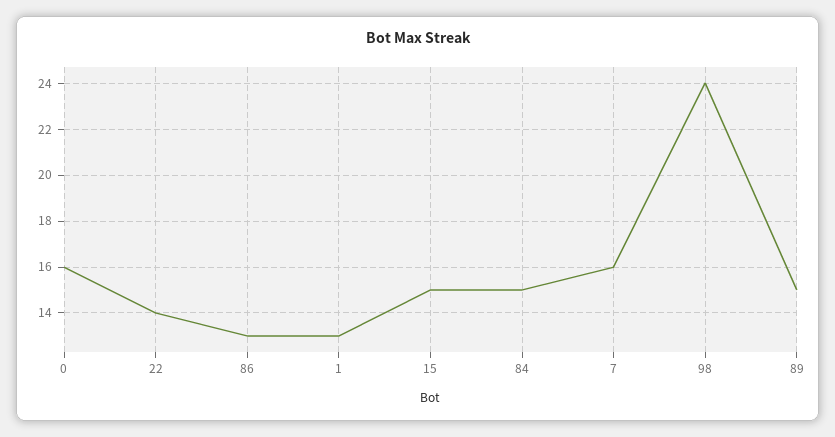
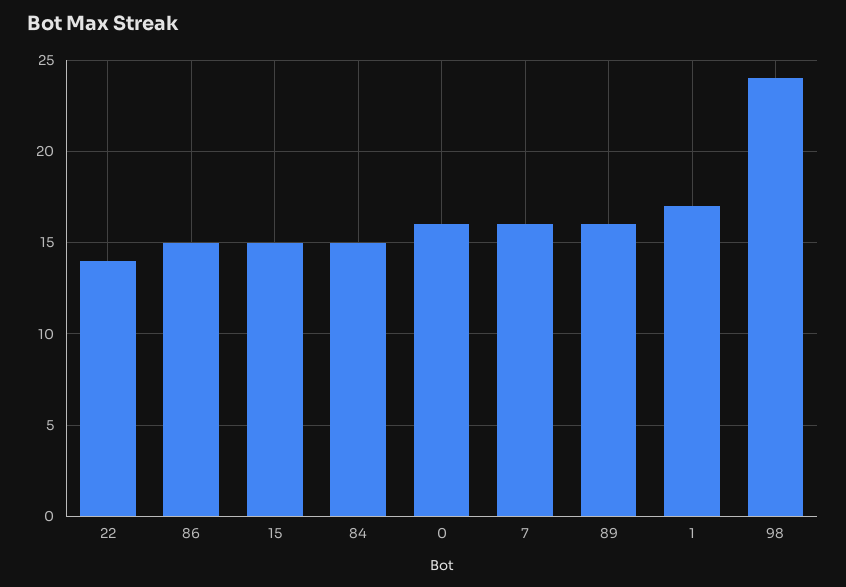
  {
    "0": 16,
    "22": 14,
-   "86": 13,
+   "86": 15,
-   "1": 13,
+   "1": 17,
    "15": 15,
    "84": 15,
    "7": 16,
    "98": 24,
-   "89": 15
+   "89": 16
  }

